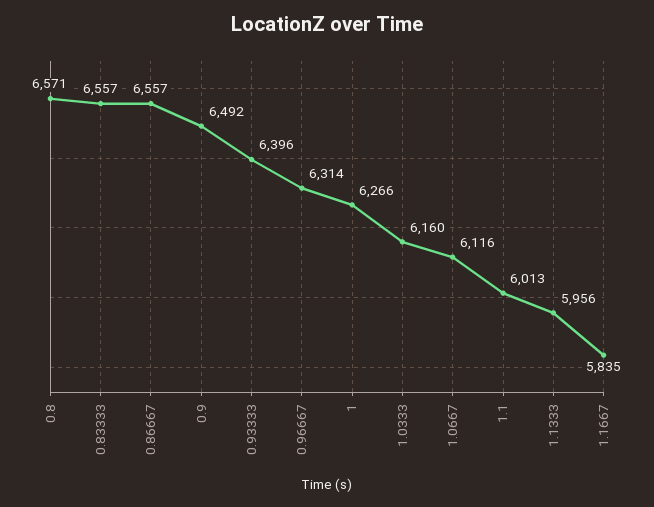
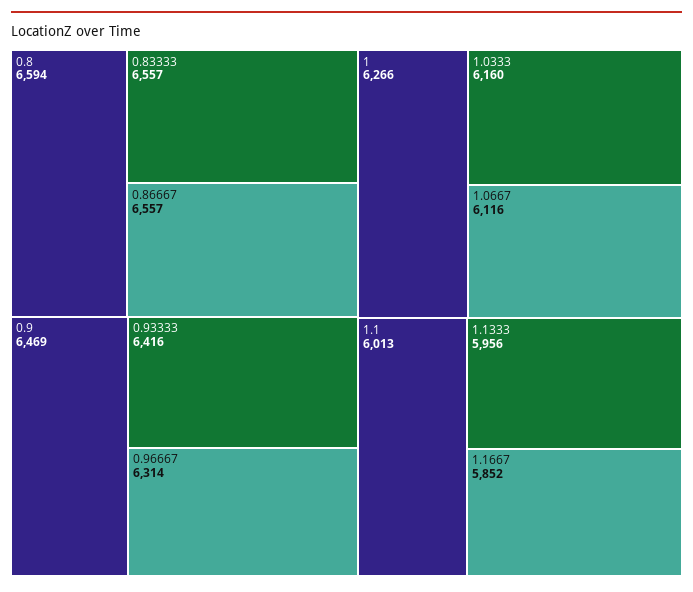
  {
-   "0.8": 6571,
+   "0.8": 6594,
    "0.83333": 6557,
    "0.86667": 6557,
-   "0.9": 6492,
+   "0.9": 6469,
-   "0.93333": 6396,
+   "0.93333": 6416,
    "0.96667": 6314,
    "1": 6266,
    "1.0333": 6160,
    "1.0667": 6116,
    "1.1": 6013,
    "1.1333": 5956,
-   "1.1667": 5835
+   "1.1667": 5852
  }

